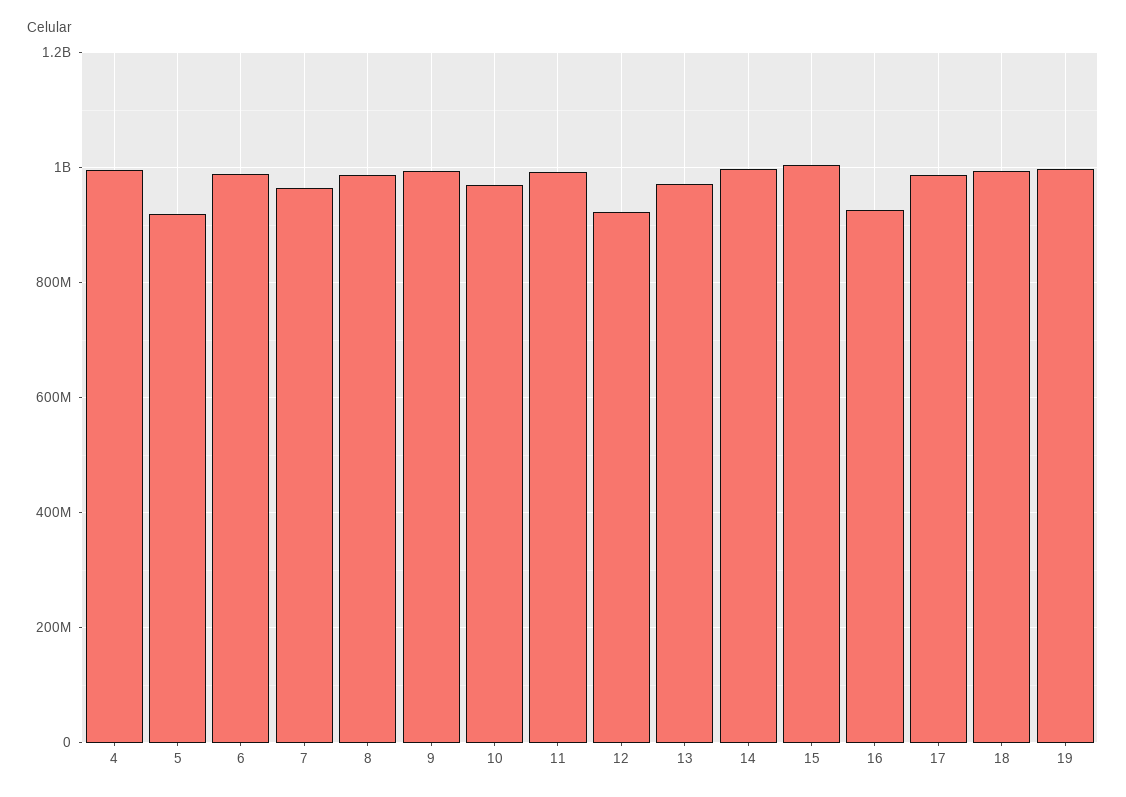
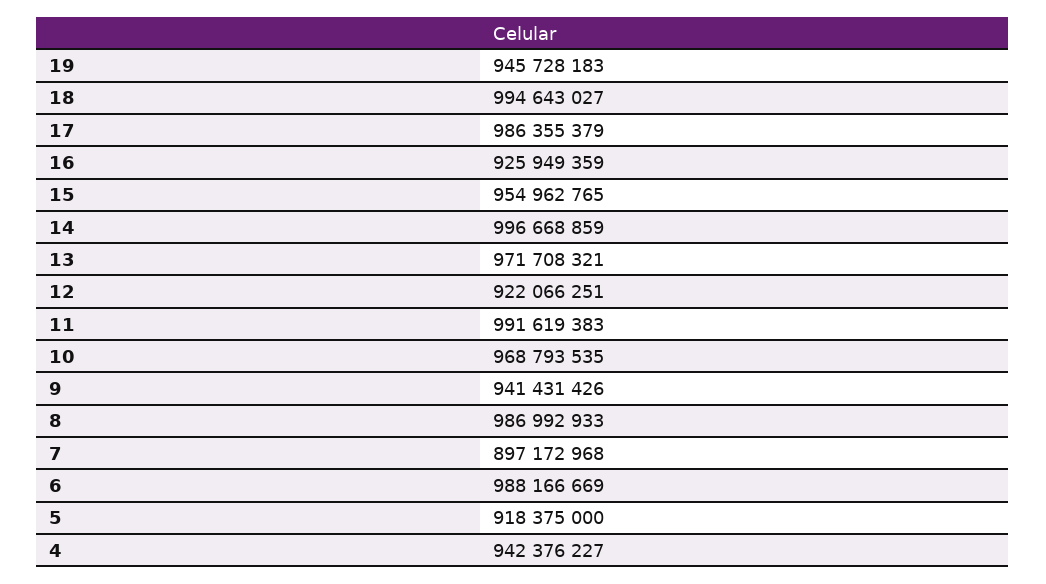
  {
-   "4": 1000000000,
+   "4": 942376227,
    "5": 918375000,
    "6": 988166669,
-   "7": 960000000,
+   "7": 897172968,
    "8": 986992933,
-   "9": 1000000000,
+   "9": 941431426,
    "10": 968793535,
    "11": 991619383,
    "12": 922066251,
    "13": 971708321,
    "14": 996668859,
-   "15": 1000000000,
+   "15": 954962765,
    "16": 925949359,
    "17": 986355379,
    "18": 994643027,
-   "19": 1000000000
+   "19": 945728183
  }

